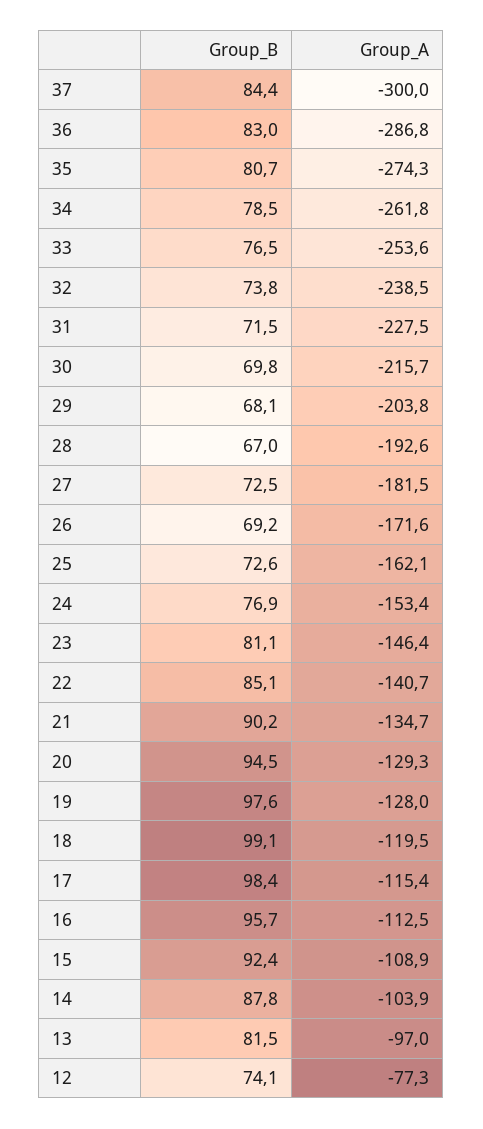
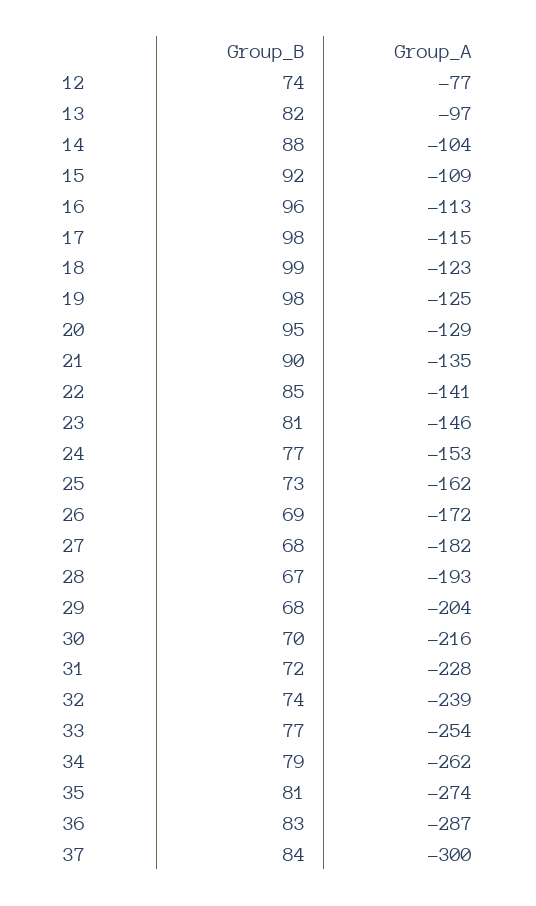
  {
    "Group_B": {
      "37": 84.4,
      "36": 83,
      "35": 80.7,
      "34": 78.5,
      "33": 76.5,
      "32": 73.8,
      "31": 71.5,
      "30": 69.8,
      "29": 68.1,
      "28": 67,
-     "27": 72.5,
+     "27": 68,
      "26": 69.2,
      "25": 72.6,
      "24": 76.9,
      "23": 81.1,
      "22": 85.1,
      "21": 90.2,
      "20": 94.5,
      "19": 97.6,
      "18": 99.1,
      "17": 98.4,
      "16": 95.7,
      "15": 92.4,
      "14": 87.8,
      "13": 81.5,
      "12": 74.1
    },
    "Group_A": {
      "37": -300,
      "36": -286.8,
      "35": -274.3,
      "34": -261.8,
      "33": -253.6,
      "32": -238.5,
      "31": -227.5,
      "30": -215.7,
      "29": -203.8,
      "28": -192.6,
      "27": -181.5,
      "26": -171.6,
      "25": -162.1,
      "24": -153.4,
      "23": -146.4,
      "22": -140.7,
      "21": -134.7,
      "20": -129.3,
-     "19": -128,
+     "19": -125,
-     "18": -119.5,
+     "18": -123,
      "17": -115.4,
      "16": -112.5,
      "15": -108.9,
      "14": -103.9,
      "13": -97,
      "12": -77.3
    }
  }

